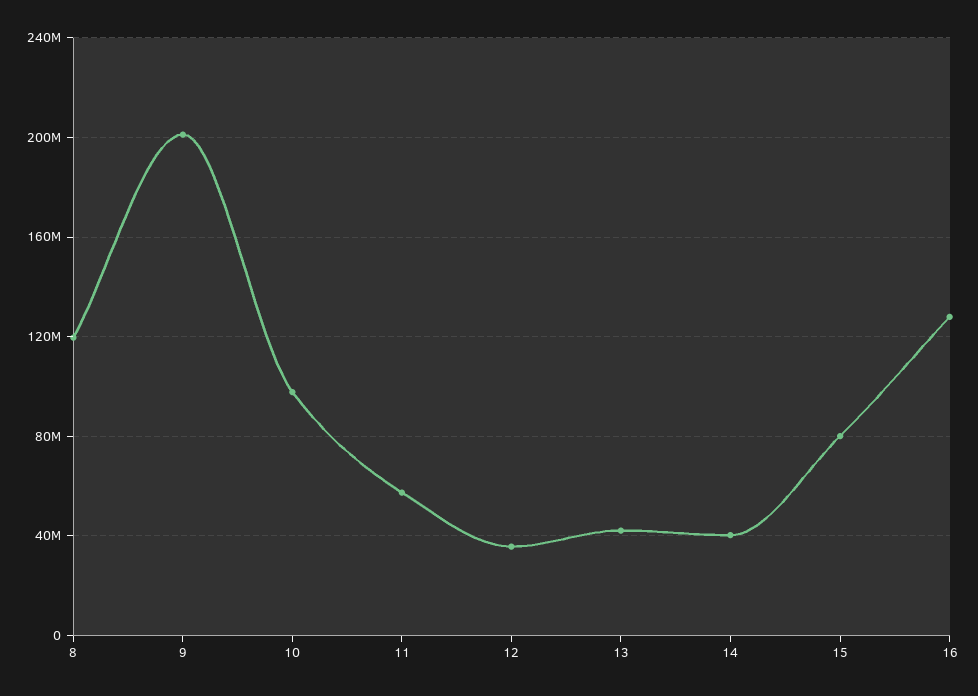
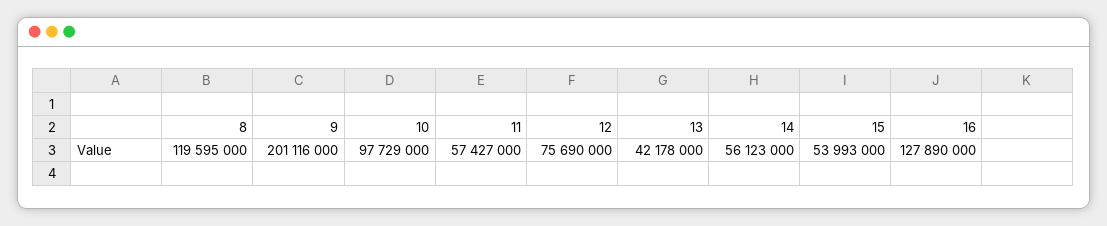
  {
    "8": 119595000,
    "9": 201116000,
    "10": 97729000,
    "11": 57427000,
-   "12": 35000000,
+   "12": 75690000,
    "13": 42178000,
-   "14": 40000000,
+   "14": 56123000,
-   "15": 80000000,
+   "15": 53993000,
    "16": 127890000
  }

